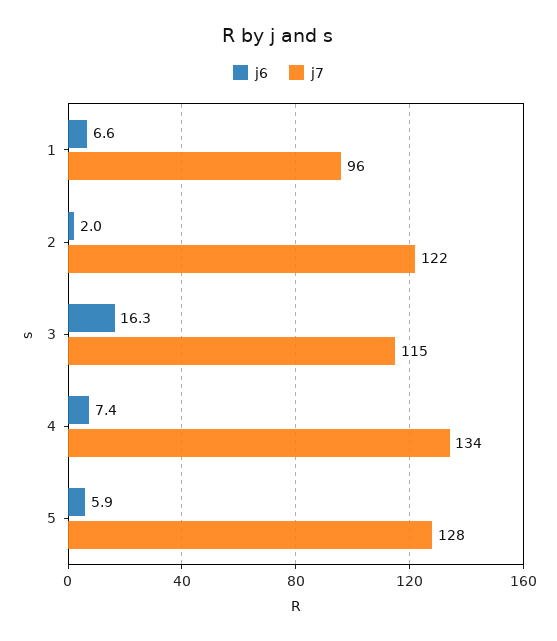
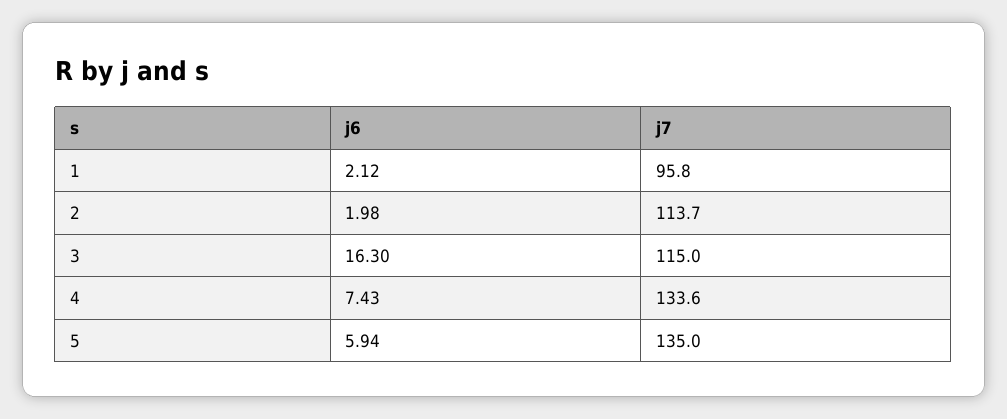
  {
    "j6": {
-     "1": 6.6,
+     "1": 2.12,
      "2": 1.98,
      "3": 16.3,
      "4": 7.43,
      "5": 5.94
    },
    "j7": {
      "1": 95.8,
-     "2": 122,
+     "2": 113.7,
      "3": 115,
      "4": 133.6,
-     "5": 128
+     "5": 135
    }
  }

